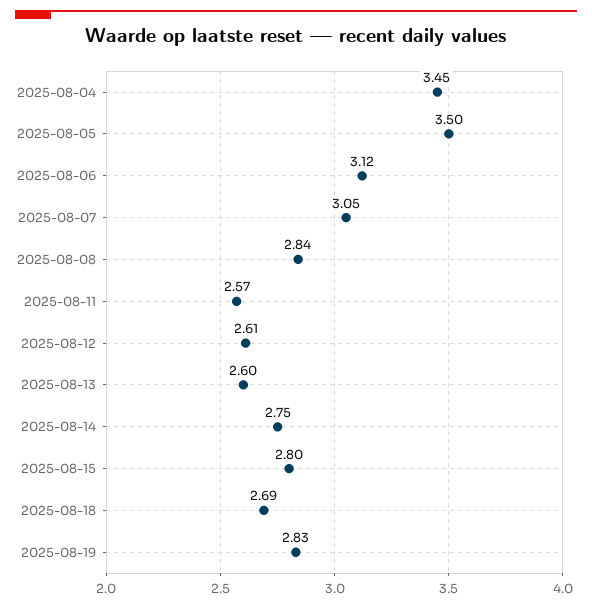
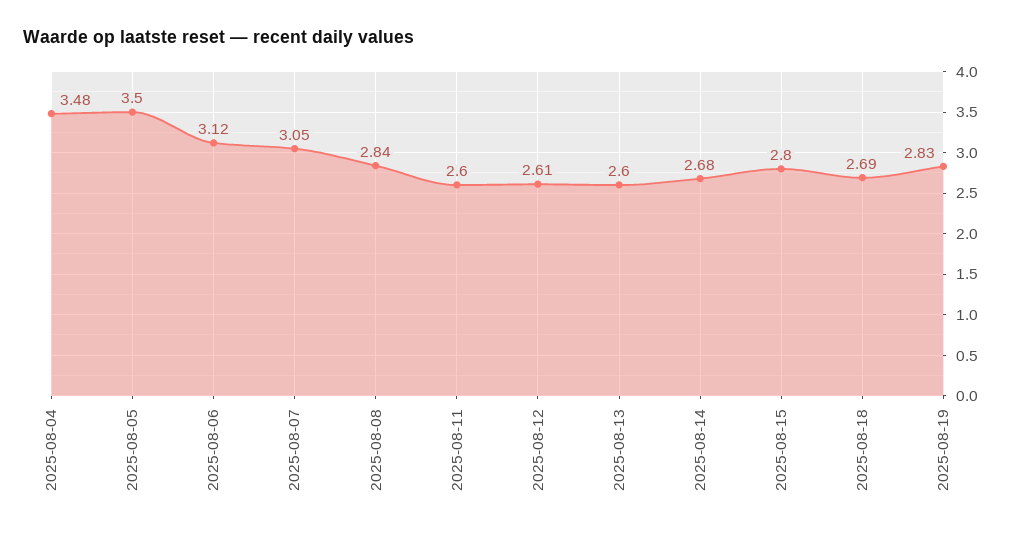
  {
-   "2025-08-04": 3.45,
+   "2025-08-04": 3.48,
    "2025-08-05": 3.5,
    "2025-08-06": 3.12,
    "2025-08-07": 3.05,
    "2025-08-08": 2.84,
-   "2025-08-11": 2.57,
+   "2025-08-11": 2.6,
    "2025-08-12": 2.61,
    "2025-08-13": 2.6,
-   "2025-08-14": 2.75,
+   "2025-08-14": 2.68,
    "2025-08-15": 2.8,
    "2025-08-18": 2.69,
    "2025-08-19": 2.83
  }

